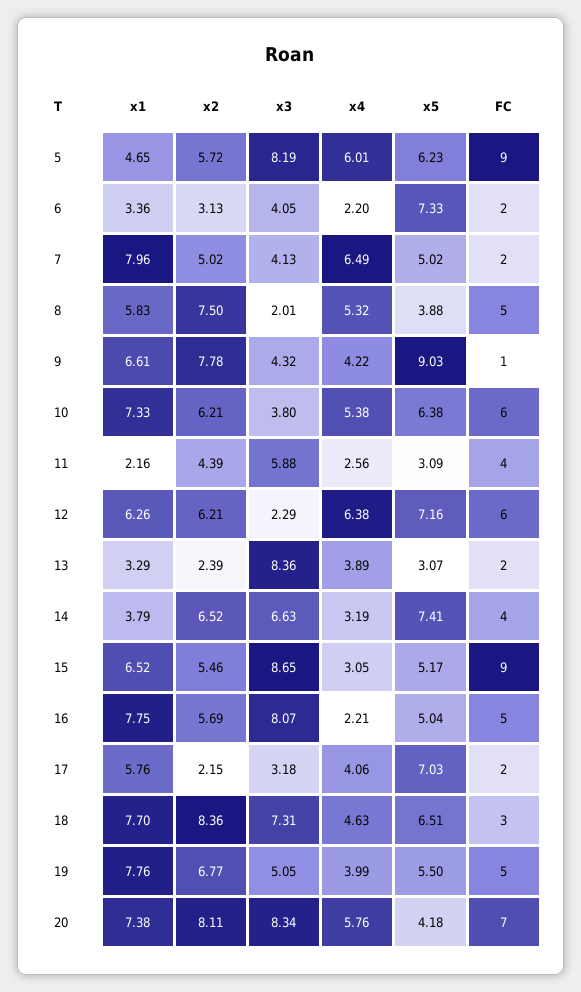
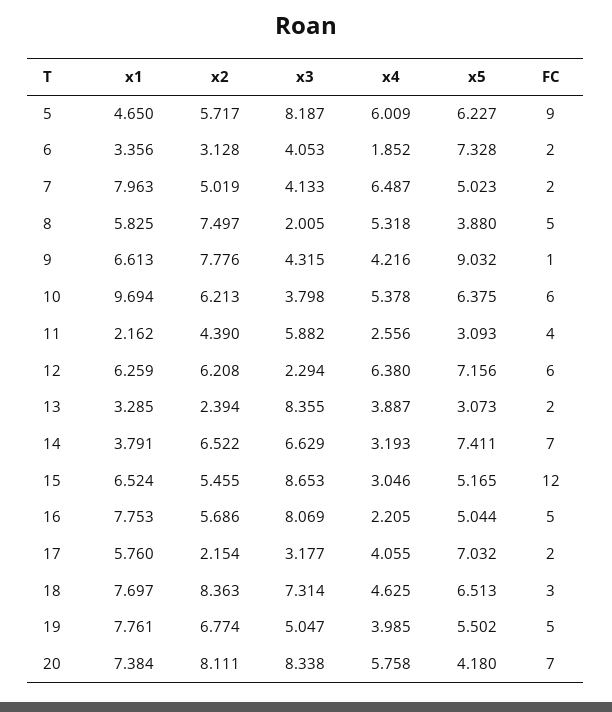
  {
    "x1": {
      "5": 4.65,
      "6": 3.356,
      "7": 7.963,
      "8": 5.825,
      "9": 6.613,
-     "10": 7.33,
+     "10": 9.694,
      "11": 2.162,
      "12": 6.259,
      "13": 3.285,
      "14": 3.791,
      "15": 6.524,
      "16": 7.753,
      "17": 5.76,
      "18": 7.697,
      "19": 7.761,
      "20": 7.384
    },
    "x2": {
      "5": 5.717,
      "6": 3.128,
      "7": 5.019,
      "8": 7.497,
      "9": 7.776,
      "10": 6.213,
      "11": 4.39,
      "12": 6.208,
      "13": 2.394,
      "14": 6.522,
      "15": 5.455,
      "16": 5.686,
      "17": 2.154,
      "18": 8.363,
      "19": 6.774,
      "20": 8.111
    },
    "x3": {
      "5": 8.187,
      "6": 4.053,
      "7": 4.133,
      "8": 2.005,
      "9": 4.315,
      "10": 3.798,
      "11": 5.882,
      "12": 2.294,
      "13": 8.355,
      "14": 6.629,
      "15": 8.653,
      "16": 8.069,
      "17": 3.177,
      "18": 7.314,
      "19": 5.047,
      "20": 8.338
    },
    "x4": {
      "5": 6.009,
-     "6": 2.2,
+     "6": 1.852,
      "7": 6.487,
      "8": 5.318,
      "9": 4.216,
      "10": 5.378,
      "11": 2.556,
      "12": 6.38,
      "13": 3.887,
      "14": 3.193,
      "15": 3.046,
      "16": 2.205,
      "17": 4.055,
      "18": 4.625,
      "19": 3.985,
      "20": 5.758
    },
    "x5": {
      "5": 6.227,
      "6": 7.328,
      "7": 5.023,
      "8": 3.88,
      "9": 9.032,
      "10": 6.375,
      "11": 3.093,
      "12": 7.156,
      "13": 3.073,
      "14": 7.411,
      "15": 5.165,
      "16": 5.044,
      "17": 7.032,
      "18": 6.513,
      "19": 5.502,
      "20": 4.18
    },
    "FC": {
      "5": 9,
      "6": 2,
      "7": 2,
      "8": 5,
      "9": 1,
      "10": 6,
      "11": 4,
      "12": 6,
      "13": 2,
-     "14": 4,
+     "14": 7,
-     "15": 9,
+     "15": 12,
      "16": 5,
      "17": 2,
      "18": 3,
      "19": 5,
      "20": 7
    }
  }

